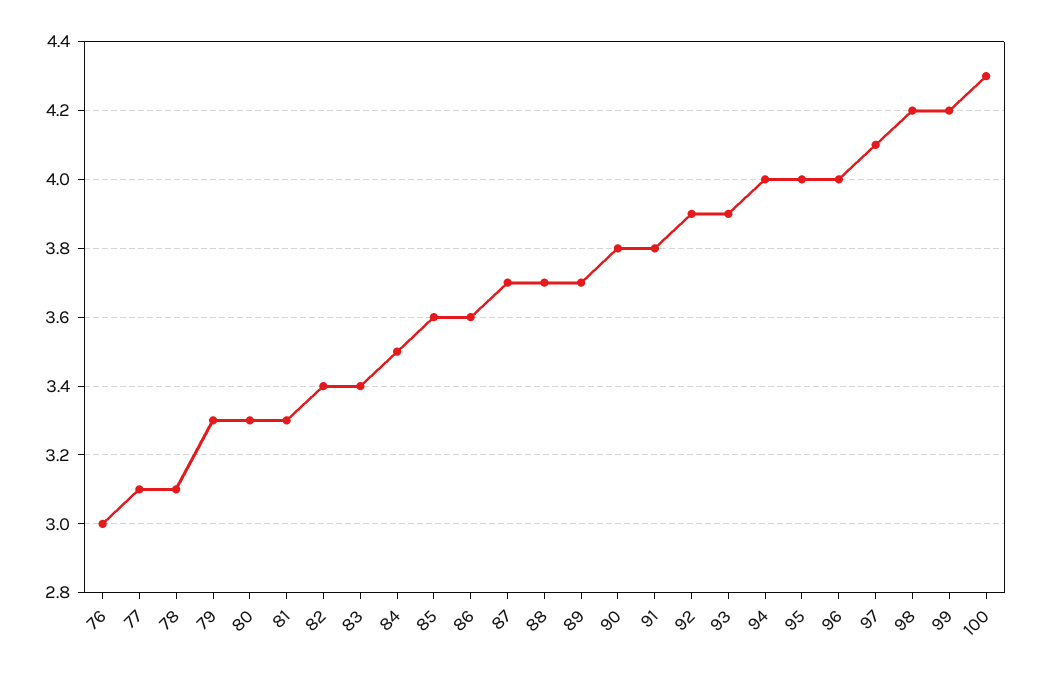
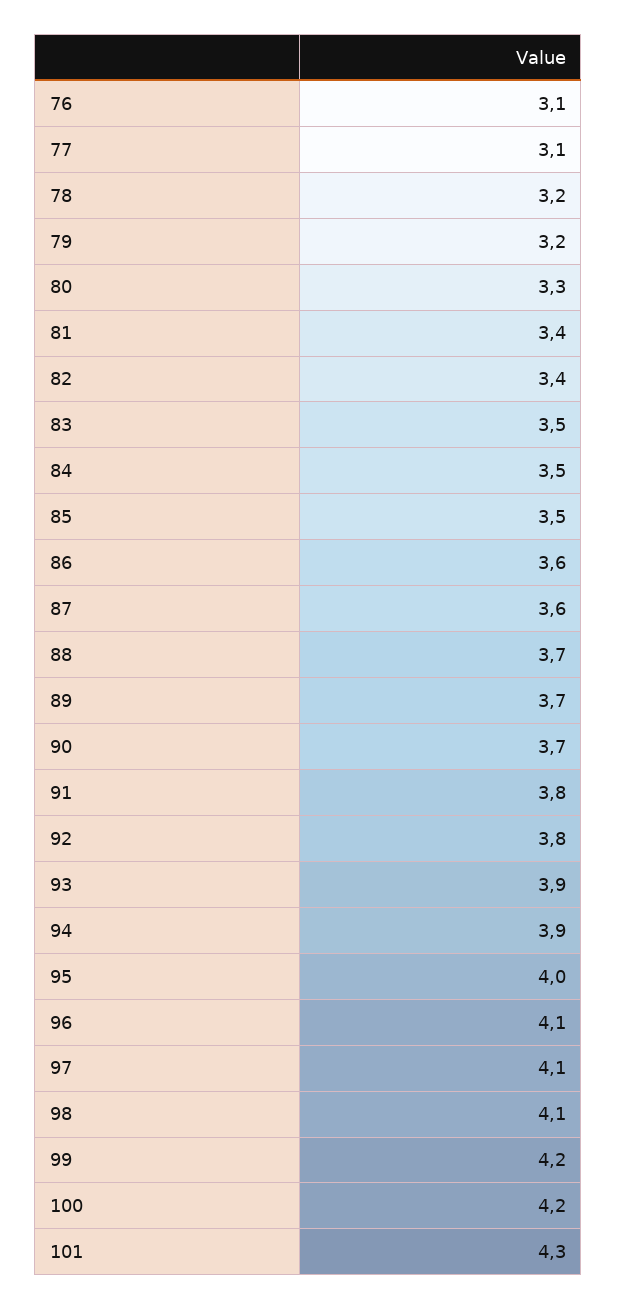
  {
-   "76": 3,
+   "76": 3.1,
    "77": 3.1,
-   "78": 3.1,
+   "78": 3.2,
-   "79": 3.3,
+   "79": 3.2,
    "80": 3.3,
-   "81": 3.3,
+   "81": 3.4,
    "82": 3.4,
-   "83": 3.4,
+   "83": 3.5,
    "84": 3.5,
-   "85": 3.6,
+   "85": 3.5,
    "86": 3.6,
-   "87": 3.7,
+   "87": 3.6,
    "88": 3.7,
    "89": 3.7,
-   "90": 3.8,
+   "90": 3.7,
    "91": 3.8,
-   "92": 3.9,
+   "92": 3.8,
    "93": 3.9,
-   "94": 4,
+   "94": 3.9,
    "95": 4,
-   "96": 4,
+   "96": 4.1,
    "97": 4.1,
-   "98": 4.2,
+   "98": 4.1,
    "99": 4.2,
-   "100": 4.3
+   "100": 4.2,
+   "101": 4.3
  }

